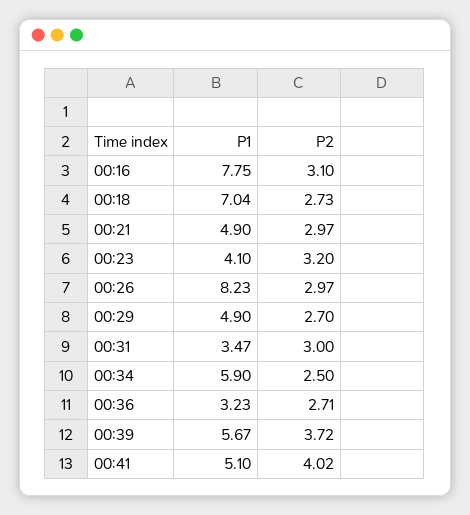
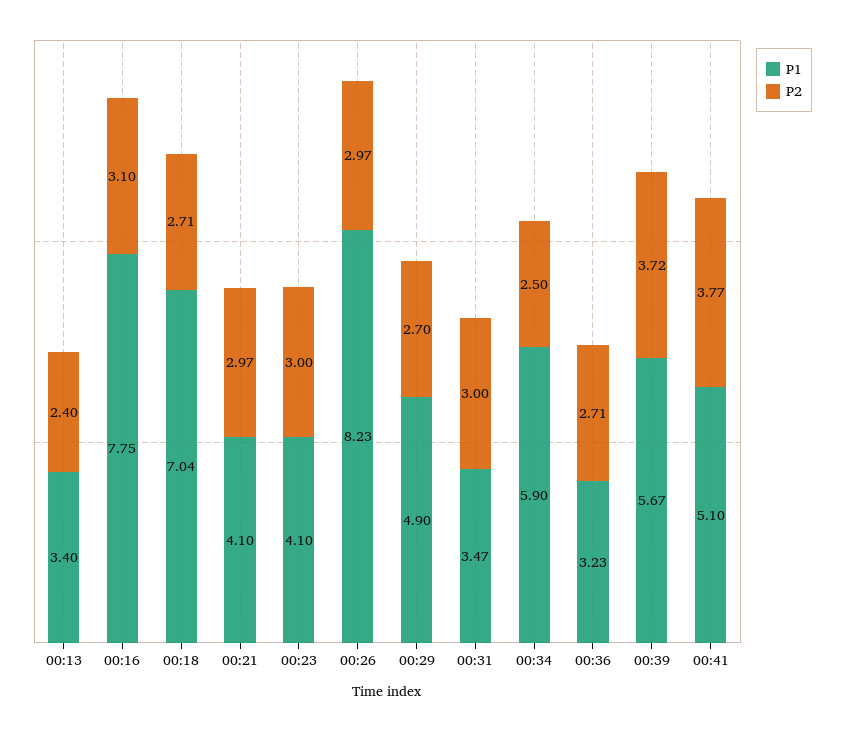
  {
    "P1": {
      "00:16": 7.75,
      "00:18": 7.04,
-     "00:21": 4.9,
+     "00:21": 4.1,
      "00:23": 4.1,
      "00:26": 8.23,
      "00:29": 4.9,
      "00:31": 3.47,
      "00:34": 5.9,
      "00:36": 3.23,
      "00:39": 5.67,
-     "00:41": 5.1
+     "00:41": 5.1,
+     "00:13": 3.4
    },
    "P2": {
      "00:16": 3.1,
-     "00:18": 2.73,
+     "00:18": 2.71,
      "00:21": 2.97,
-     "00:23": 3.2,
+     "00:23": 3,
      "00:26": 2.97,
      "00:29": 2.7,
      "00:31": 3,
      "00:34": 2.5,
      "00:36": 2.71,
      "00:39": 3.72,
-     "00:41": 4.02
+     "00:41": 3.77,
+     "00:13": 2.4
    }
  }

